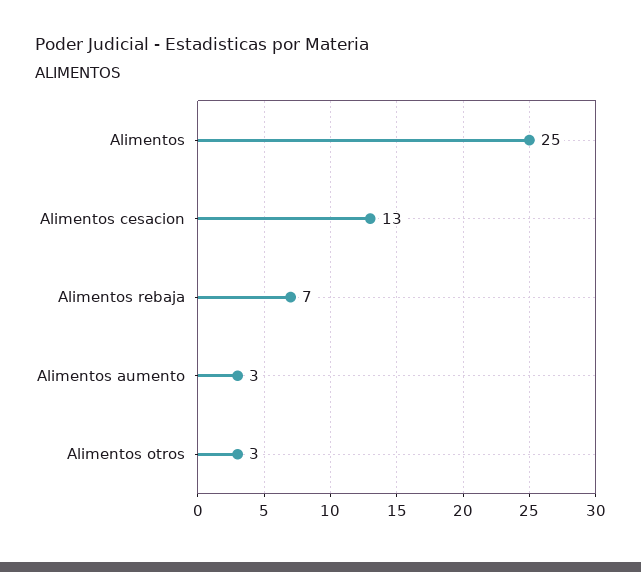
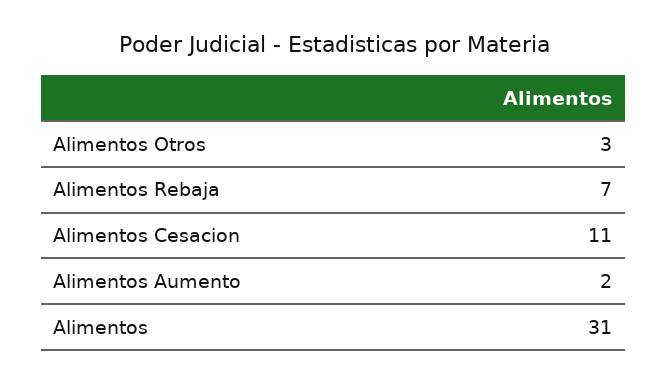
  {
-   "Alimentos": 25,
+   "Alimentos": 31,
-   "Alimentos cesacion": 13,
+   "Alimentos cesacion": 11,
    "Alimentos rebaja": 7,
-   "Alimentos aumento": 3,
+   "Alimentos aumento": 2,
    "Alimentos otros": 3
  }

